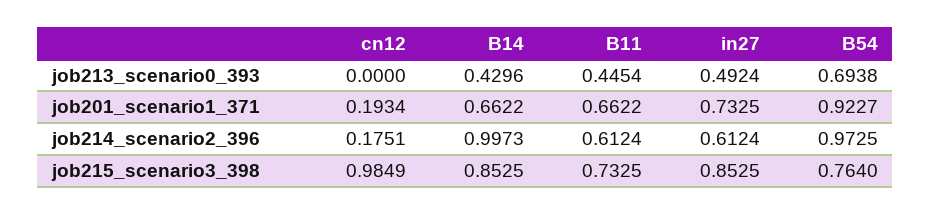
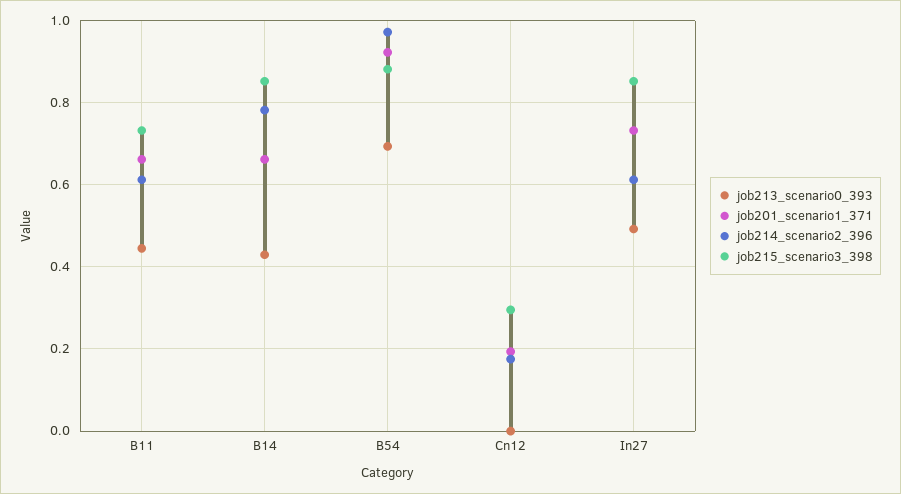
  {
    "job213_scenario0_393": {
      "cn12": 0,
      "B14": 0.4296,
      "B11": 0.4454,
      "in27": 0.4924,
      "B54": 0.6938
    },
    "job201_scenario1_371": {
      "cn12": 0.1934,
      "B14": 0.6622,
      "B11": 0.6622,
      "in27": 0.7325,
      "B54": 0.9227
    },
    "job214_scenario2_396": {
      "cn12": 0.1751,
-     "B14": 0.9973,
+     "B14": 0.78,
      "B11": 0.6124,
      "in27": 0.6124,
      "B54": 0.9725
    },
    "job215_scenario3_398": {
-     "cn12": 0.9849,
+     "cn12": 0.3,
      "B14": 0.8525,
      "B11": 0.7325,
      "in27": 0.8525,
-     "B54": 0.764
+     "B54": 0.88
    }
  }

